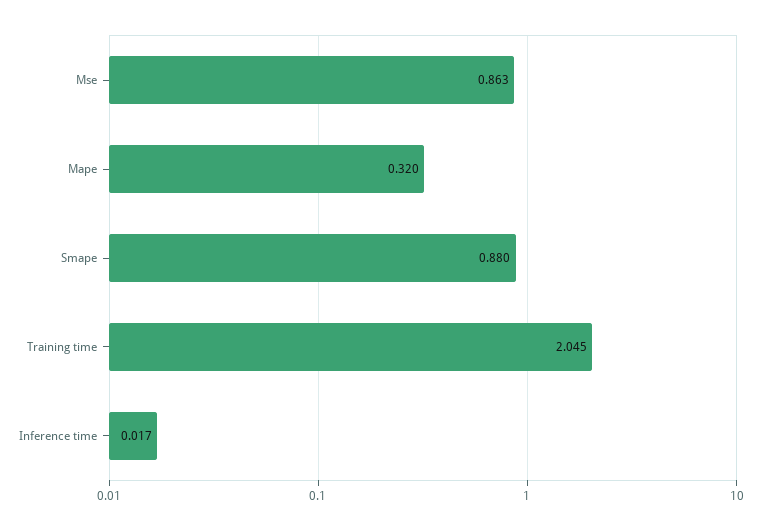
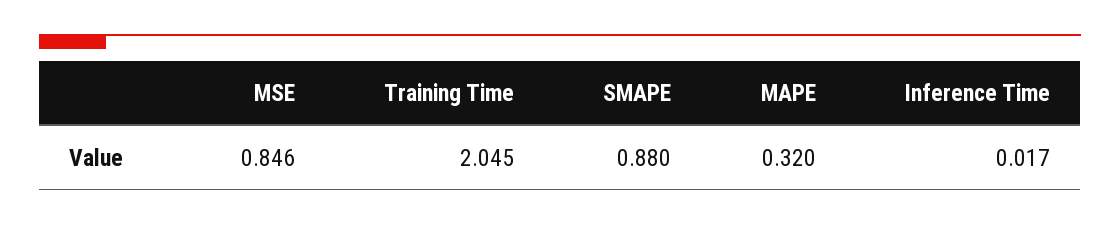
  {
-   "Mse": 0.863,
+   "Mse": 0.846,
    "Mape": 0.32,
    "Smape": 0.88,
    "Training time": 2.045,
    "Inference time": 0.017
  }

